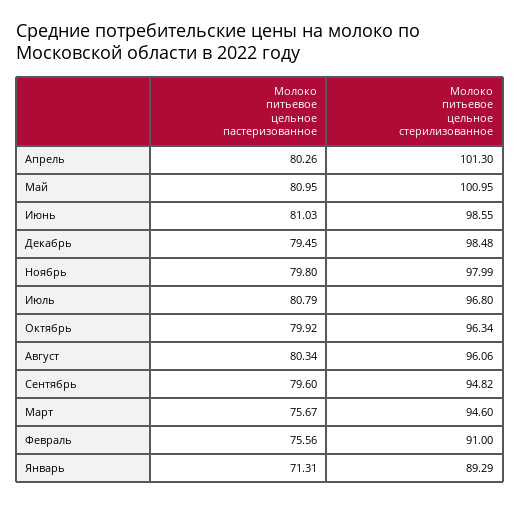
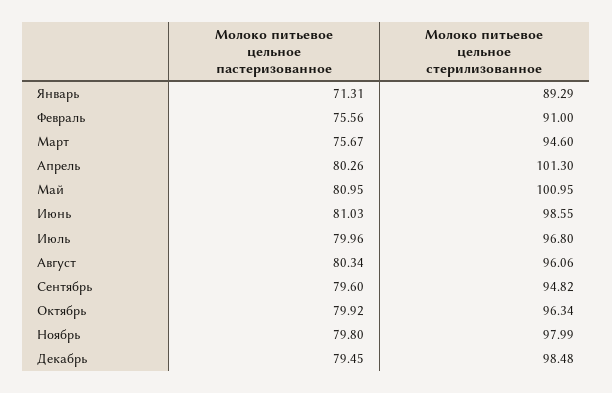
  {
    "Молоко питьевое цельное пастеризованное": {
      "Апрель": 80.26,
      "Май": 80.95,
      "Июнь": 81.03,
      "Декабрь": 79.45,
      "Ноябрь": 79.8,
-     "Июль": 80.79,
+     "Июль": 79.96,
      "Октябрь": 79.92,
      "Август": 80.34,
      "Сентябрь": 79.6,
      "Март": 75.67,
      "Февраль": 75.56,
      "Январь": 71.31
    },
    "Молоко питьевое цельное стерилизованное": {
      "Апрель": 101.3,
      "Май": 100.95,
      "Июнь": 98.55,
      "Декабрь": 98.48,
      "Ноябрь": 97.99,
      "Июль": 96.8,
      "Октябрь": 96.34,
      "Август": 96.06,
      "Сентябрь": 94.82,
      "Март": 94.6,
      "Февраль": 91,
      "Январь": 89.29
    }
  }

